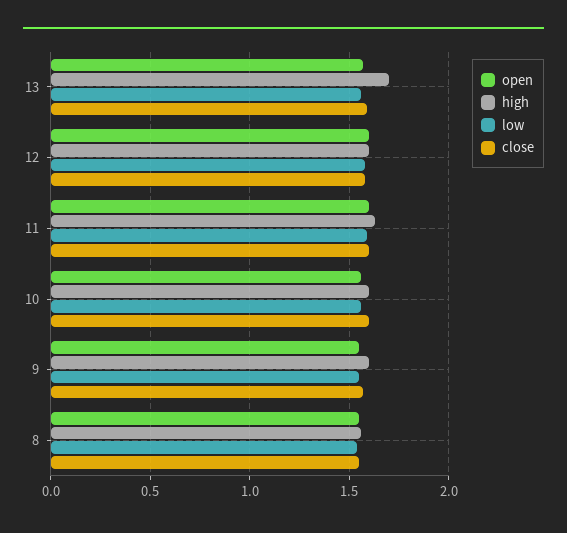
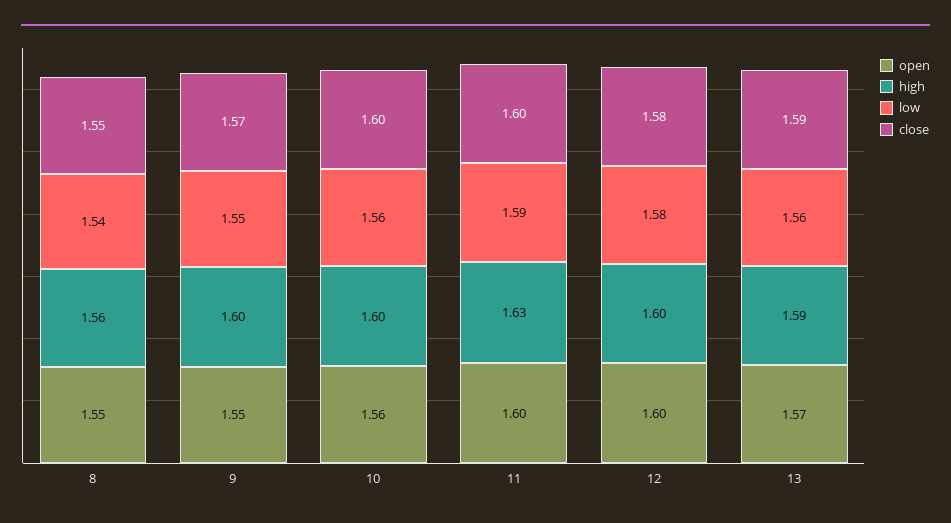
  {
    "open": {
      "13": 1.57,
      "12": 1.6,
      "11": 1.6,
      "10": 1.56,
      "9": 1.55,
      "8": 1.55
    },
    "high": {
-     "13": 1.7,
+     "13": 1.59,
      "12": 1.6,
      "11": 1.63,
      "10": 1.6,
      "9": 1.6,
      "8": 1.56
    },
    "low": {
      "13": 1.56,
      "12": 1.58,
      "11": 1.59,
      "10": 1.56,
      "9": 1.55,
      "8": 1.54
    },
    "close": {
      "13": 1.59,
      "12": 1.58,
      "11": 1.6,
      "10": 1.6,
      "9": 1.57,
      "8": 1.55
    }
  }

